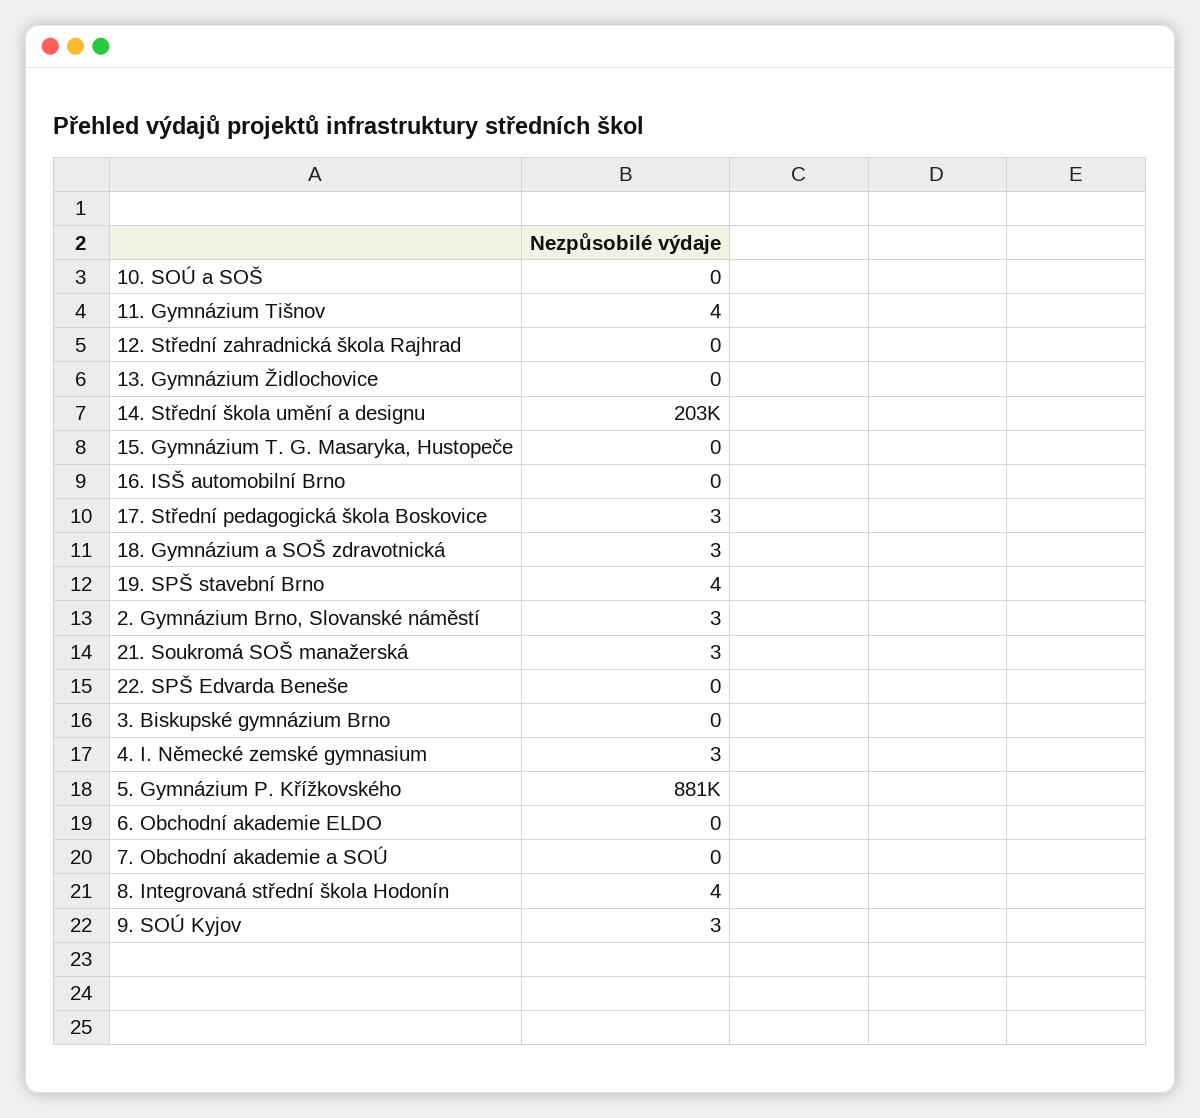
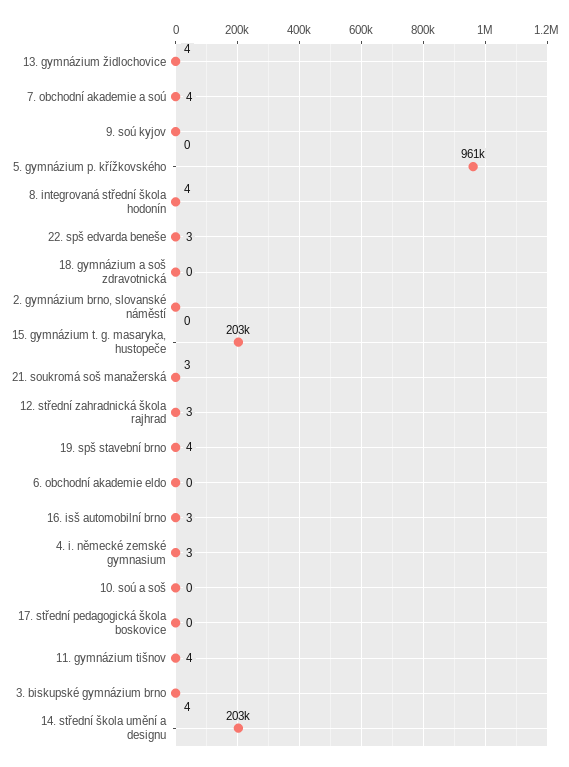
  {
    "10. SOÚ a SOŠ": 0,
    "11. Gymnázium Tišnov": 4,
-   "12. Střední zahradnická škola Rajhrad": 0,
+   "12. Střední zahradnická škola Rajhrad": 3,
-   "13. Gymnázium Židlochovice": 0,
+   "13. Gymnázium Židlochovice": 4,
    "14. Střední škola umění a designu": 203000,
-   "15. Gymnázium T. G. Masaryka, Hustopeče": 0,
+   "15. Gymnázium T. G. Masaryka, Hustopeče": 203000,
-   "16. ISŠ automobilní Brno": 0,
+   "16. ISŠ automobilní Brno": 3,
-   "17. Střední pedagogická škola Boskovice": 3,
+   "17. Střední pedagogická škola Boskovice": 0,
-   "18. Gymnázium a SOŠ zdravotnická": 3,
+   "18. Gymnázium a SOŠ zdravotnická": 0,
    "19. SPŠ stavební Brno": 4,
-   "2. Gymnázium Brno, Slovanské náměstí": 3,
+   "2. Gymnázium Brno, Slovanské náměstí": 0,
    "21. Soukromá SOŠ manažerská": 3,
-   "22. SPŠ Edvarda Beneše": 0,
+   "22. SPŠ Edvarda Beneše": 3,
-   "3. Biskupské gymnázium Brno": 0,
+   "3. Biskupské gymnázium Brno": 4,
    "4. I. Německé zemské gymnasium": 3,
-   "5. Gymnázium P. Křížkovského": 881000,
+   "5. Gymnázium P. Křížkovského": 961000,
    "6. Obchodní akademie ELDO": 0,
-   "7. Obchodní akademie a SOÚ": 0,
+   "7. Obchodní akademie a SOÚ": 4,
    "8. Integrovaná střední škola Hodonín": 4,
-   "9. SOÚ Kyjov": 3
+   "9. SOÚ Kyjov": 0
  }

